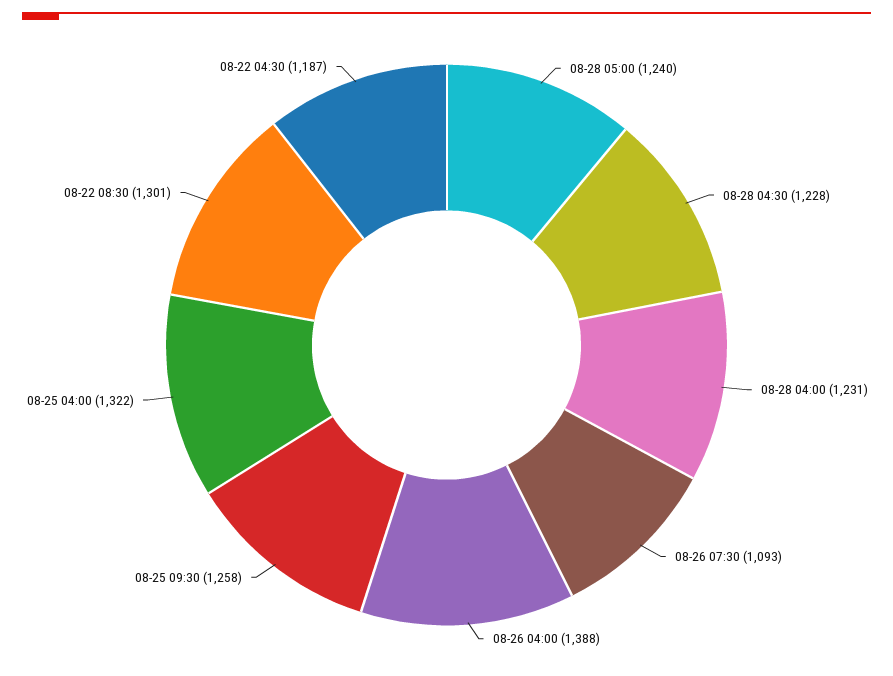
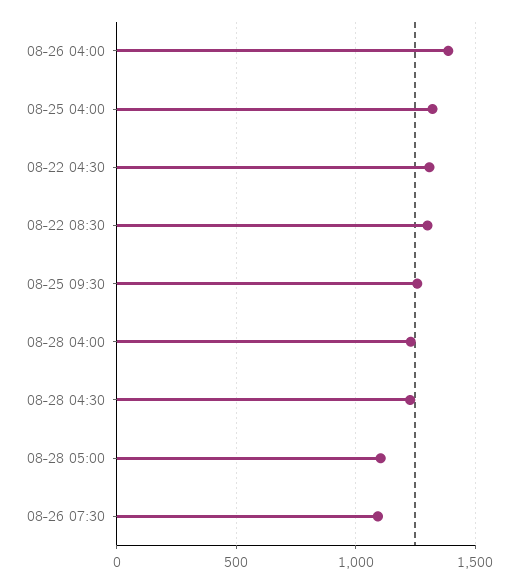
  {
-   "08-28 05:00": 1240,
+   "08-28 05:00": 1100,
    "08-28 04:30": 1228,
    "08-28 04:00": 1231,
    "08-26 07:30": 1093,
    "08-26 04:00": 1388,
    "08-25 09:30": 1258,
    "08-25 04:00": 1322,
    "08-22 08:30": 1301,
-   "08-22 04:30": 1187
+   "08-22 04:30": 1300
  }

